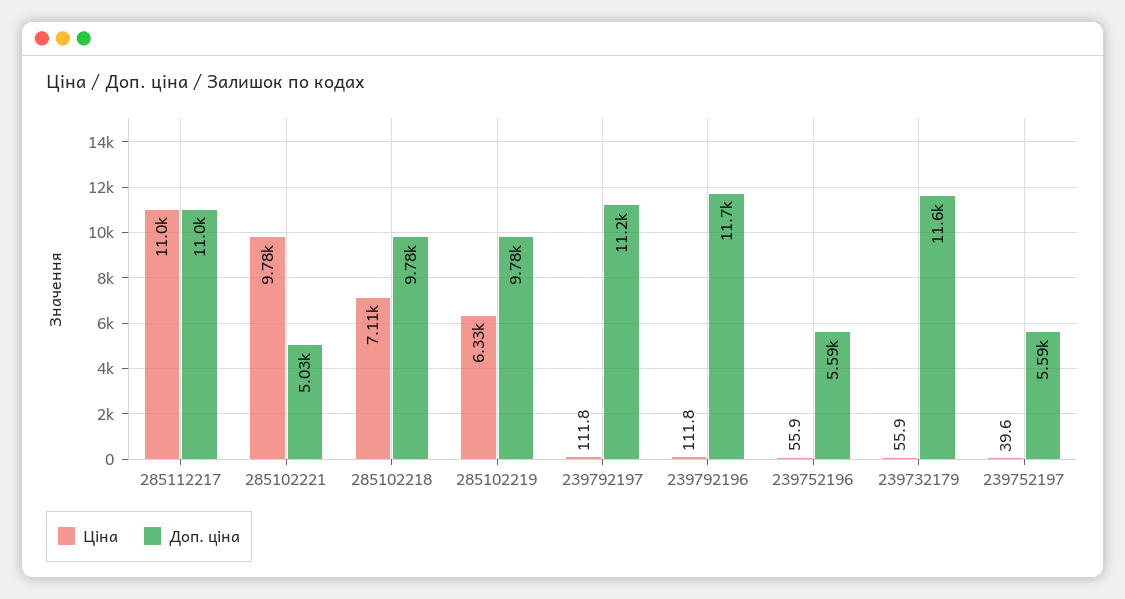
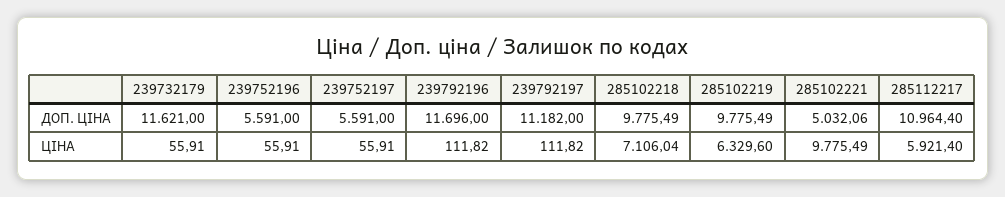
  {
    "Ціна": {
-     "285112217": 11000,
+     "285112217": 5921.4,
      "285102221": 9775.49,
      "285102218": 7106.04,
      "285102219": 6329.6,
      "239792197": 111.82,
      "239792196": 111.82,
      "239752196": 55.91,
      "239732179": 55.91,
-     "239752197": 39.6
+     "239752197": 55.91
    },
    "Доп. ціна": {
      "285112217": 10964.4,
      "285102221": 5032.06,
      "285102218": 9775.49,
      "285102219": 9775.49,
      "239792197": 11182,
      "239792196": 11696,
      "239752196": 5591,
      "239732179": 11621,
      "239752197": 5591
    }
  }

